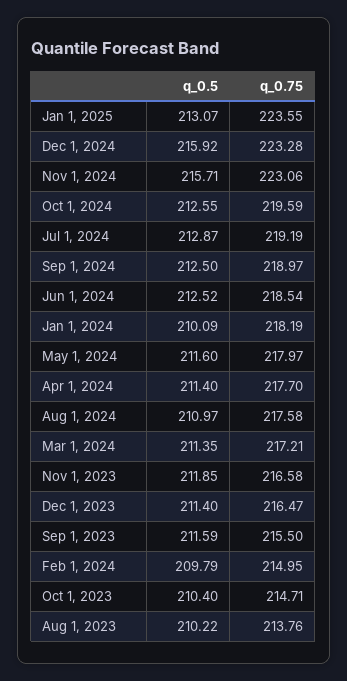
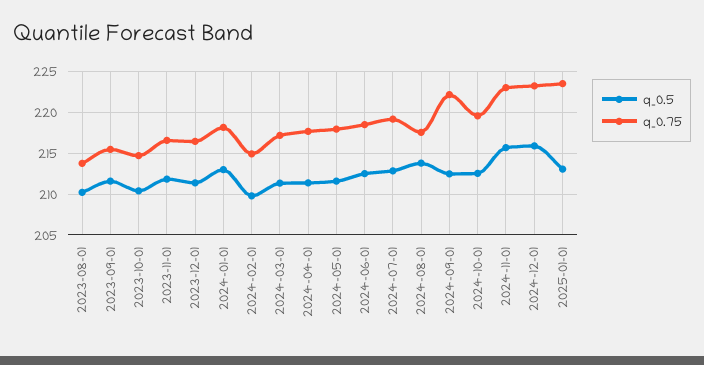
  {
    "q_0.5": {
      "Jan 1, 2025": 213.07,
      "Dec 1, 2024": 215.92,
      "Nov 1, 2024": 215.71,
      "Oct 1, 2024": 212.55,
      "Jul 1, 2024": 212.87,
      "Sep 1, 2024": 212.5,
      "Jun 1, 2024": 212.52,
-     "Jan 1, 2024": 210.09,
+     "Jan 1, 2024": 213,
      "May 1, 2024": 211.6,
      "Apr 1, 2024": 211.4,
-     "Aug 1, 2024": 210.97,
+     "Aug 1, 2024": 214,
      "Mar 1, 2024": 211.35,
      "Nov 1, 2023": 211.85,
      "Dec 1, 2023": 211.4,
      "Sep 1, 2023": 211.59,
      "Feb 1, 2024": 209.79,
      "Oct 1, 2023": 210.4,
      "Aug 1, 2023": 210.22
    },
    "q_0.75": {
      "Jan 1, 2025": 223.55,
      "Dec 1, 2024": 223.28,
      "Nov 1, 2024": 223.06,
      "Oct 1, 2024": 219.59,
      "Jul 1, 2024": 219.19,
-     "Sep 1, 2024": 218.97,
+     "Sep 1, 2024": 222,
      "Jun 1, 2024": 218.54,
      "Jan 1, 2024": 218.19,
      "May 1, 2024": 217.97,
      "Apr 1, 2024": 217.7,
      "Aug 1, 2024": 217.58,
      "Mar 1, 2024": 217.21,
      "Nov 1, 2023": 216.58,
      "Dec 1, 2023": 216.47,
      "Sep 1, 2023": 215.5,
      "Feb 1, 2024": 214.95,
      "Oct 1, 2023": 214.71,
      "Aug 1, 2023": 213.76
    }
  }

